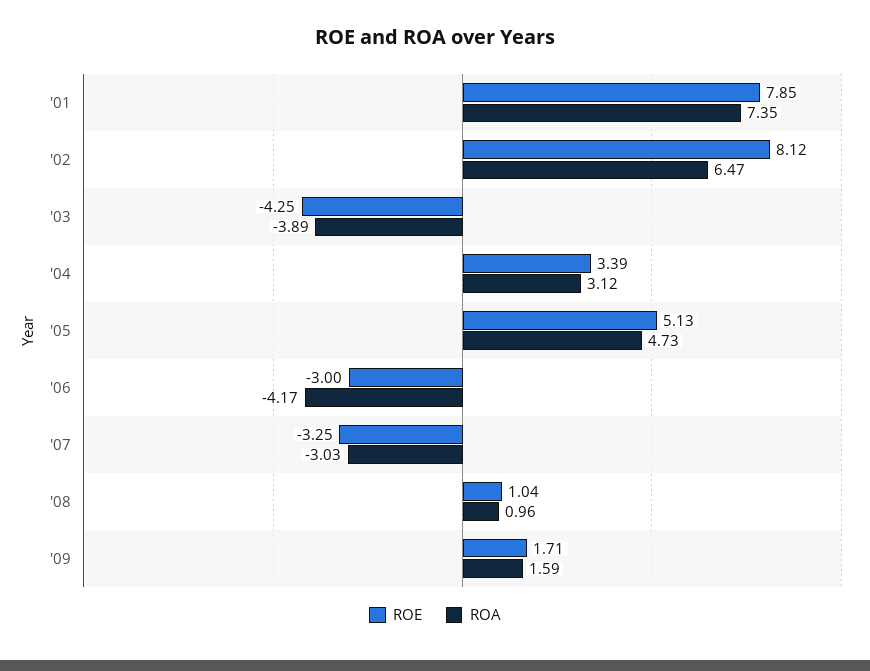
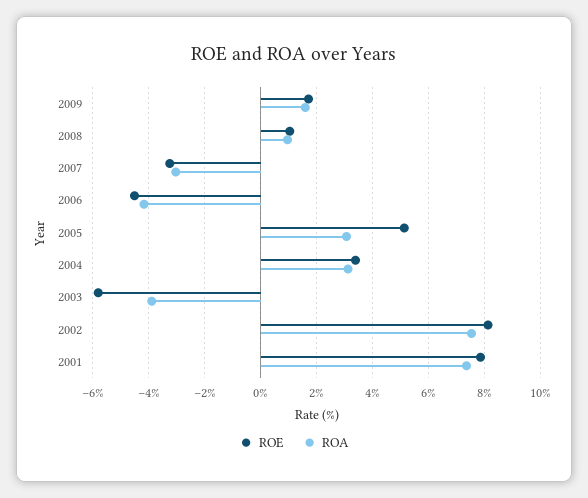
  {
    "ROE": {
      "'01": 7.85,
      "'02": 8.12,
-     "'03": -4.25,
+     "'03": -5.75,
      "'04": 3.39,
      "'05": 5.13,
-     "'06": -3,
+     "'06": -4.5,
      "'07": -3.25,
      "'08": 1.04,
      "'09": 1.71
    },
    "ROA": {
      "'01": 7.35,
-     "'02": 6.47,
+     "'02": 7.5,
      "'03": -3.89,
      "'04": 3.12,
-     "'05": 4.73,
+     "'05": 3,
      "'06": -4.17,
      "'07": -3.03,
      "'08": 0.96,
      "'09": 1.59
    }
  }

